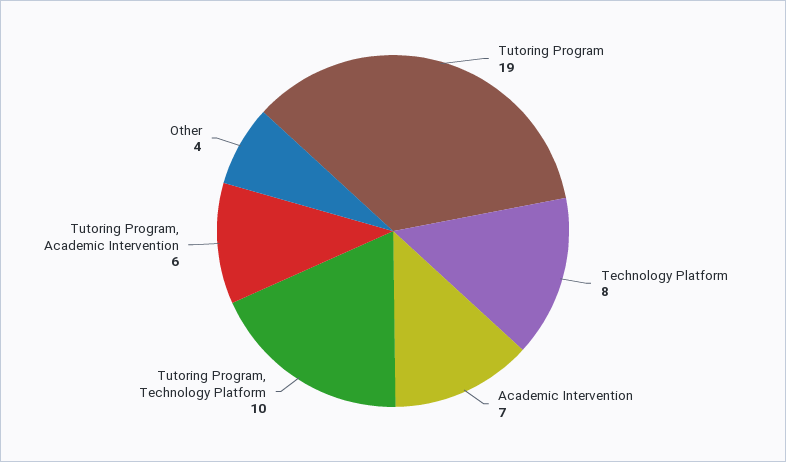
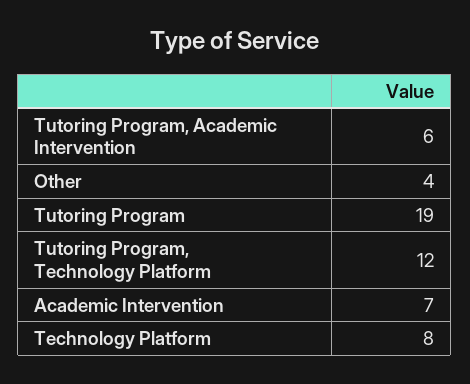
  {
    "Tutoring Program": 19,
    "Technology Platform": 8,
    "Academic Intervention": 7,
-   "Tutoring Program, Technology Platform": 10,
+   "Tutoring Program, Technology Platform": 12,
    "Tutoring Program, Academic Intervention": 6,
    "Other": 4
  }

